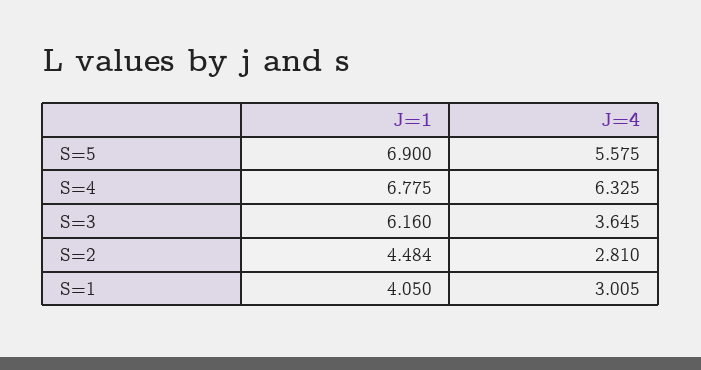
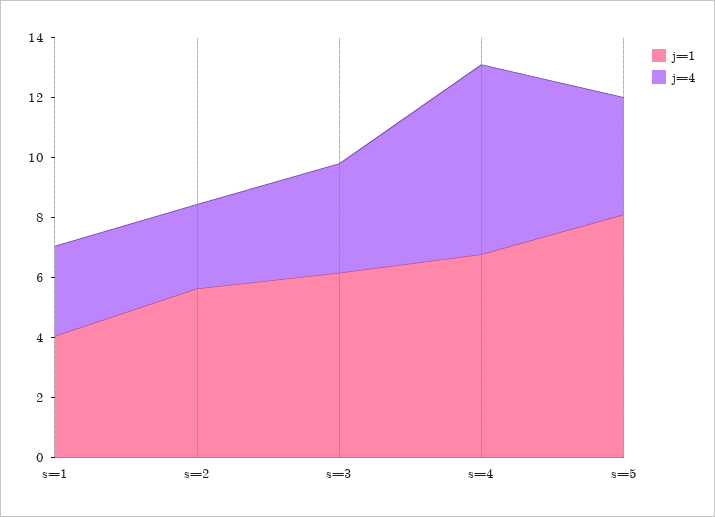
  {
    "J=1": {
-     "S=5": 6.9,
+     "S=5": 8,
      "S=4": 6.775,
      "S=3": 6.16,
-     "S=2": 4.484,
+     "S=2": 5.5,
      "S=1": 4.05
    },
    "J=4": {
-     "S=5": 5.575,
+     "S=5": 4,
      "S=4": 6.325,
      "S=3": 3.645,
      "S=2": 2.81,
      "S=1": 3.005
    }
  }

